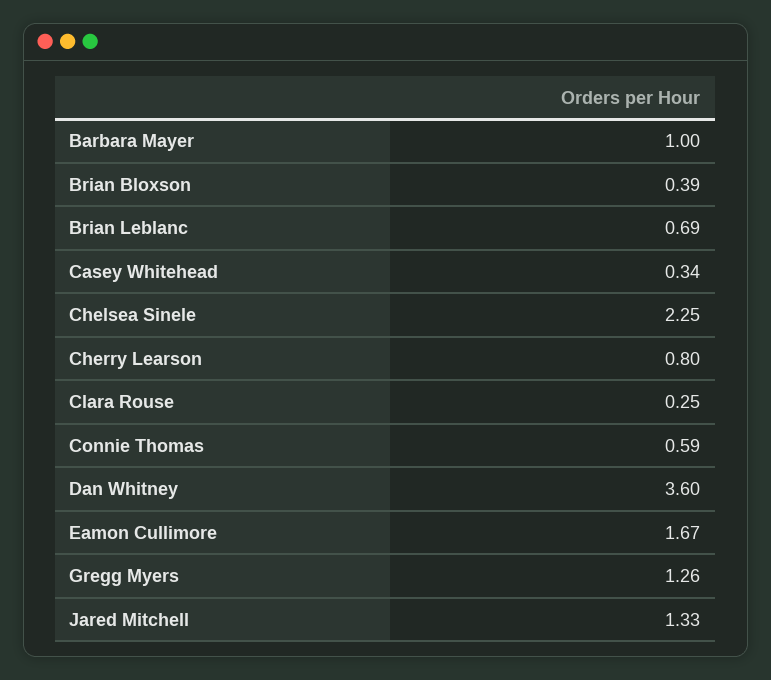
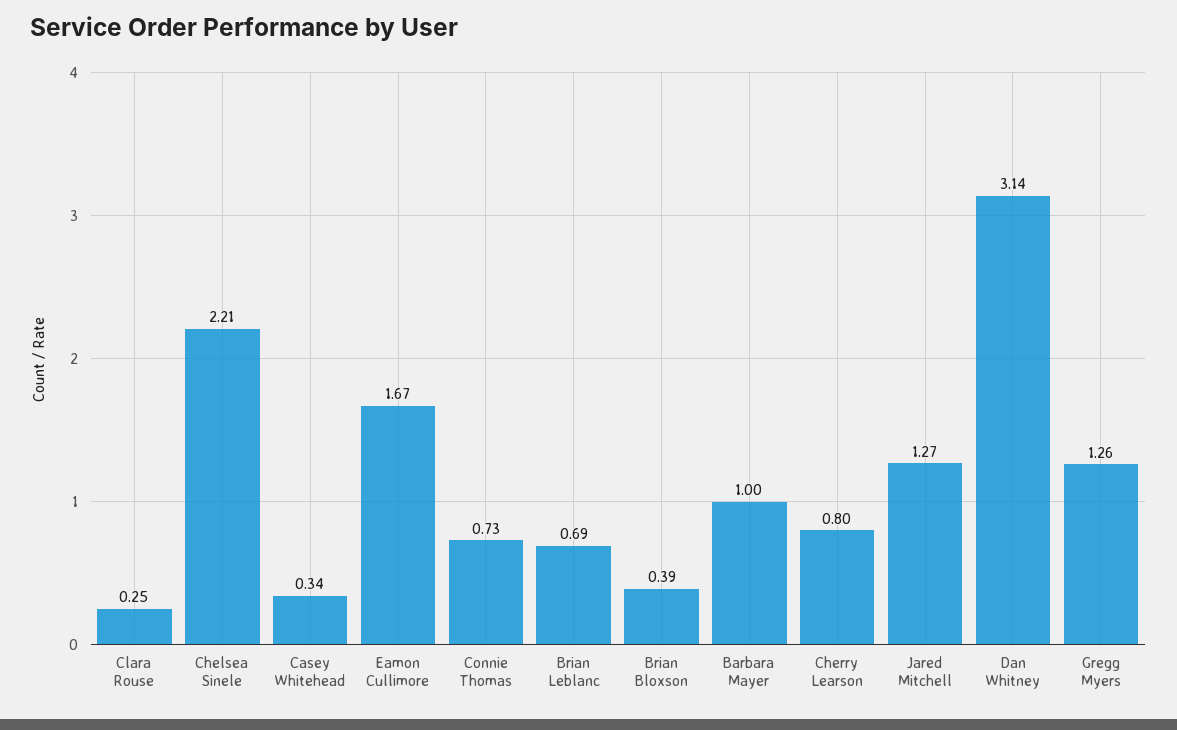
  {
    "Barbara Mayer": 1,
    "Brian Bloxson": 0.39,
    "Brian Leblanc": 0.69,
    "Casey Whitehead": 0.34,
-   "Chelsea Sinele": 2.25,
+   "Chelsea Sinele": 2.21,
    "Cherry Learson": 0.8,
    "Clara Rouse": 0.25,
-   "Connie Thomas": 0.59,
+   "Connie Thomas": 0.73,
-   "Dan Whitney": 3.6,
+   "Dan Whitney": 3.14,
    "Eamon Cullimore": 1.67,
    "Gregg Myers": 1.26,
-   "Jared Mitchell": 1.33
+   "Jared Mitchell": 1.27
  }

